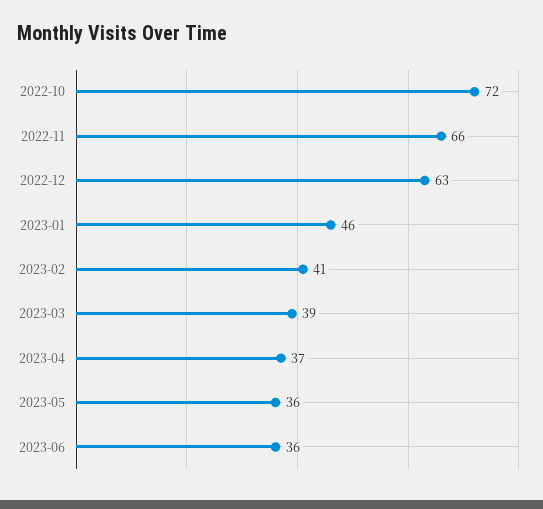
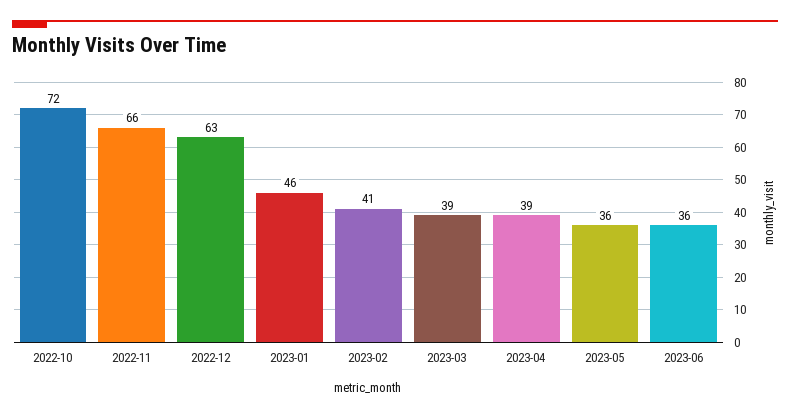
  {
    "2022-10": 72,
    "2022-11": 66,
    "2022-12": 63,
    "2023-01": 46,
    "2023-02": 41,
    "2023-03": 39,
-   "2023-04": 37,
+   "2023-04": 39,
    "2023-05": 36,
    "2023-06": 36
  }

